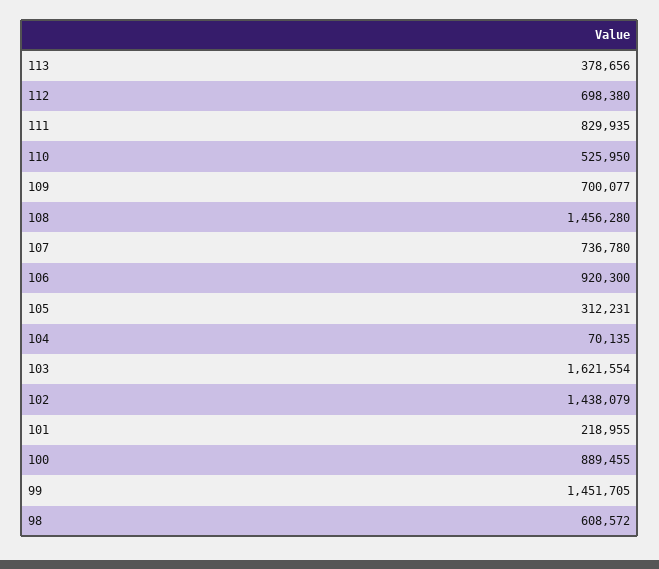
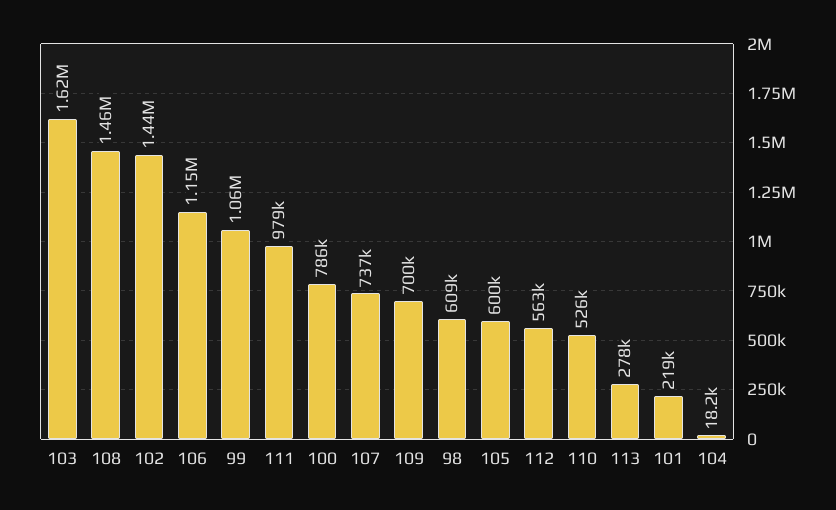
  {
-   "113": 378656,
+   "113": 278000,
-   "112": 698380,
+   "112": 563000,
-   "111": 829935,
+   "111": 979000,
    "110": 525950,
    "109": 700077,
    "108": 1456280,
    "107": 736780,
-   "106": 920300,
+   "106": 1150000,
-   "105": 312231,
+   "105": 600000,
-   "104": 70135,
+   "104": 18200,
    "103": 1621554,
    "102": 1438079,
    "101": 218955,
-   "100": 889455,
+   "100": 786000,
-   "99": 1451705,
+   "99": 1060000,
    "98": 608572
  }

